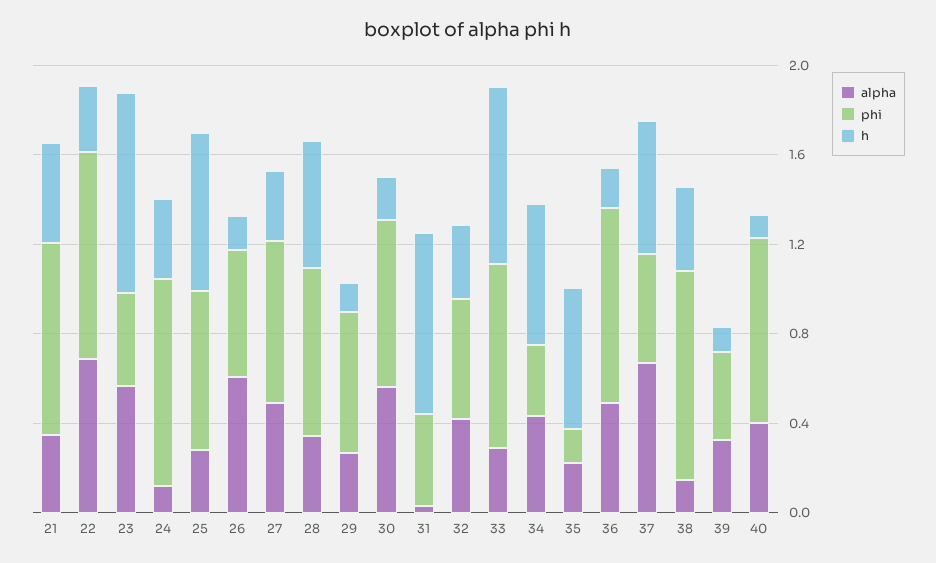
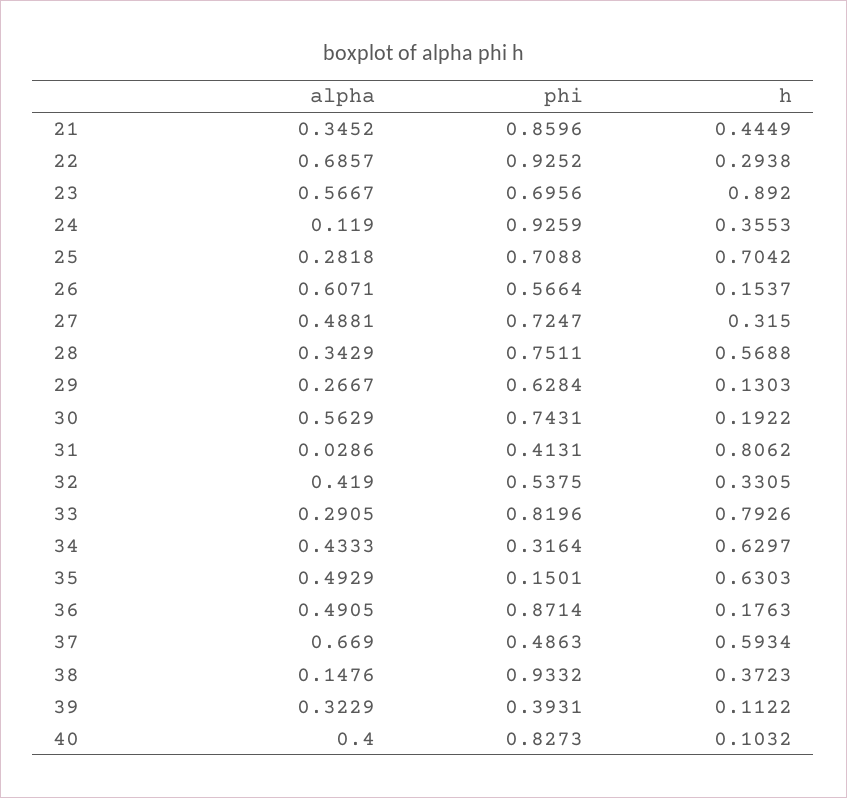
  {
    "alpha": {
      "21": 0.3452,
      "22": 0.6857,
      "23": 0.5667,
      "24": 0.119,
      "25": 0.2818,
      "26": 0.6071,
      "27": 0.4881,
      "28": 0.3429,
      "29": 0.2667,
      "30": 0.5629,
      "31": 0.0286,
      "32": 0.419,
      "33": 0.2905,
      "34": 0.4333,
-     "35": 0.2,
+     "35": 0.4929,
      "36": 0.4905,
      "37": 0.669,
      "38": 0.1476,
      "39": 0.3229,
      "40": 0.4
    },
    "phi": {
      "21": 0.8596,
      "22": 0.9252,
-     "23": 0.4,
+     "23": 0.6956,
      "24": 0.9259,
      "25": 0.7088,
      "26": 0.5664,
      "27": 0.7247,
      "28": 0.7511,
      "29": 0.6284,
      "30": 0.7431,
      "31": 0.4131,
      "32": 0.5375,
      "33": 0.8196,
      "34": 0.3164,
      "35": 0.1501,
      "36": 0.8714,
      "37": 0.4863,
      "38": 0.9332,
      "39": 0.3931,
      "40": 0.8273
    },
    "h": {
      "21": 0.4449,
      "22": 0.2938,
      "23": 0.892,
      "24": 0.3553,
      "25": 0.7042,
      "26": 0.1537,
      "27": 0.315,
      "28": 0.5688,
      "29": 0.1303,
      "30": 0.1922,
      "31": 0.8062,
      "32": 0.3305,
      "33": 0.7926,
      "34": 0.6297,
      "35": 0.6303,
      "36": 0.1763,
      "37": 0.5934,
      "38": 0.3723,
      "39": 0.1122,
      "40": 0.1032
    }
  }

